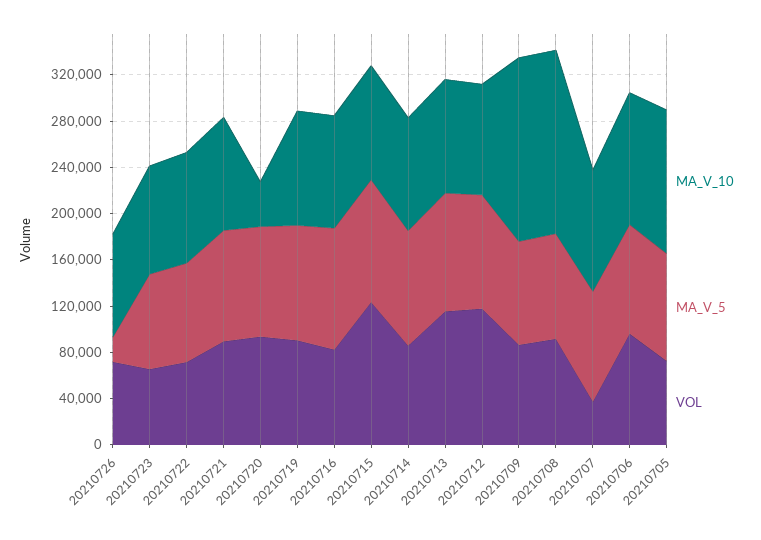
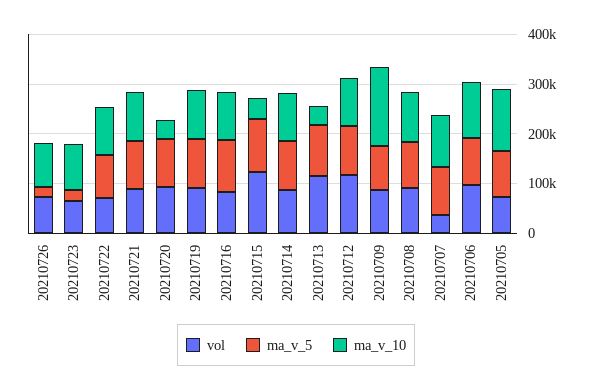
  {
    "MA_V_10": {
      "20210726": 90000,
      "20210723": 90000,
      "20210722": 100000,
      "20210721": 100000,
      "20210720": 40000,
      "20210719": 100000,
      "20210716": 100000,
-     "20210715": 100000,
+     "20210715": 40000,
      "20210714": 100000,
-     "20210713": 100000,
+     "20210713": 40000,
      "20210712": 100000,
      "20210709": 160000,
-     "20210708": 160000,
+     "20210708": 100000,
      "20210707": 100000,
      "20210706": 110000,
      "20210705": 120000
    },
    "MA_V_5": {
      "20210726": 20000,
-     "20210723": 80000,
+     "20210723": 20000,
      "20210722": 90000,
      "20210721": 100000,
      "20210720": 100000,
      "20210719": 100000,
      "20210716": 110000,
      "20210715": 110000,
      "20210714": 100000,
      "20210713": 100000,
      "20210712": 100000,
      "20210709": 90000,
      "20210708": 90000,
      "20210707": 100000,
      "20210706": 90000,
      "20210705": 90000
    },
    "VOL": {
      "20210726": 70000,
      "20210723": 70000,
      "20210722": 70000,
      "20210721": 90000,
      "20210720": 90000,
      "20210719": 90000,
      "20210716": 80000,
      "20210715": 120000,
      "20210714": 90000,
      "20210713": 120000,
      "20210712": 120000,
      "20210709": 90000,
      "20210708": 90000,
      "20210707": 40000,
      "20210706": 100000,
      "20210705": 70000
    }
  }

